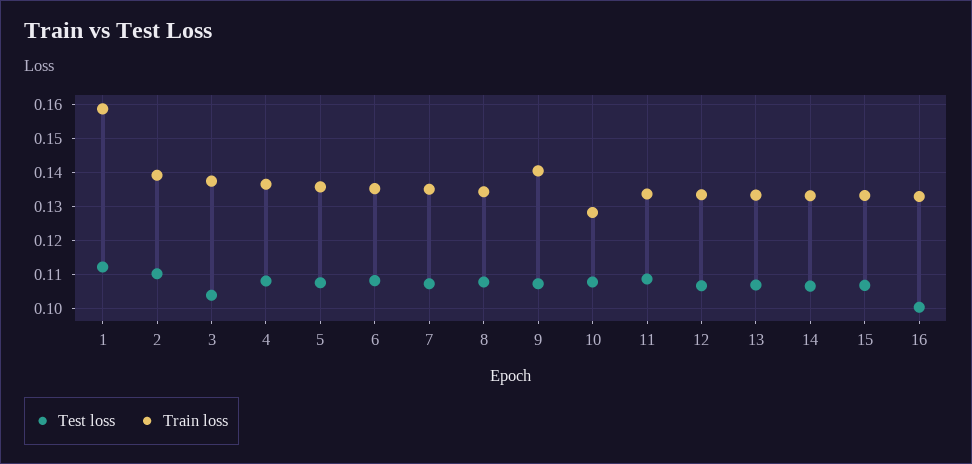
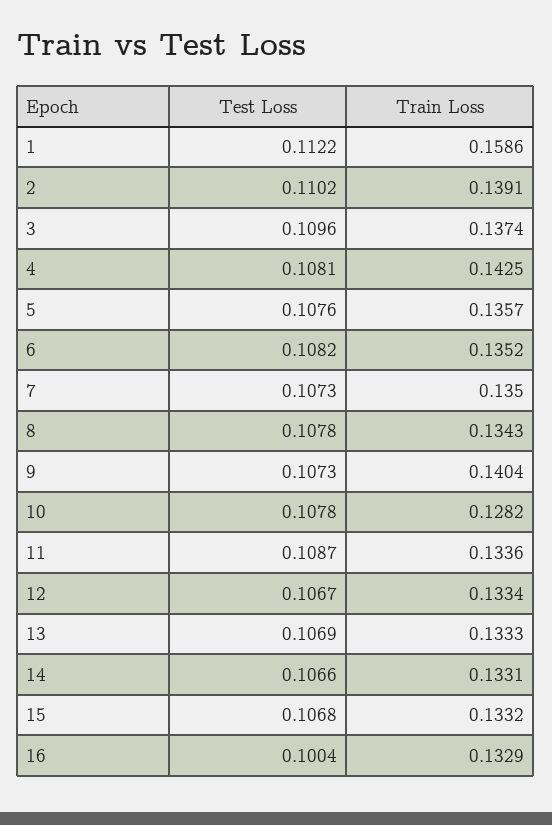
  {
    "Test loss": {
      "1": 0.1122,
      "2": 0.1102,
-     "3": 0.104,
+     "3": 0.1096,
      "4": 0.1081,
      "5": 0.1076,
      "6": 0.1082,
      "7": 0.1073,
      "8": 0.1078,
      "9": 0.1073,
      "10": 0.1078,
      "11": 0.1087,
      "12": 0.1067,
      "13": 0.1069,
      "14": 0.1066,
      "15": 0.1068,
      "16": 0.1004
    },
    "Train loss": {
      "1": 0.1586,
      "2": 0.1391,
      "3": 0.1374,
-     "4": 0.136,
+     "4": 0.1425,
      "5": 0.1357,
      "6": 0.1352,
      "7": 0.135,
      "8": 0.1343,
      "9": 0.1404,
      "10": 0.1282,
      "11": 0.1336,
      "12": 0.1334,
      "13": 0.1333,
      "14": 0.1331,
      "15": 0.1332,
      "16": 0.1329
    }
  }

